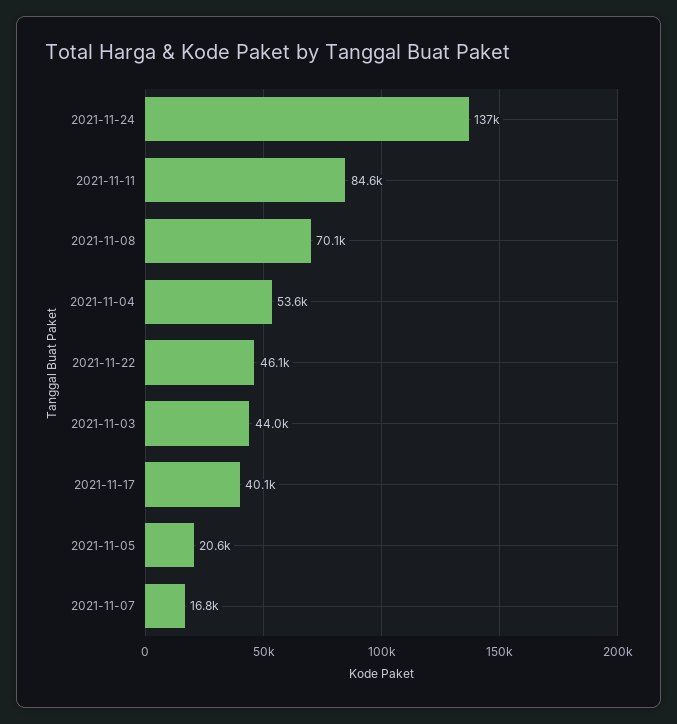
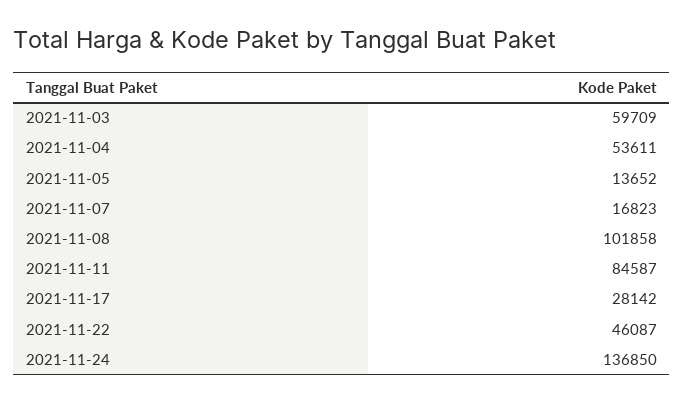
  {
    "2021-11-24": 136850,
    "2021-11-11": 84587,
-   "2021-11-08": 70100,
+   "2021-11-08": 101858,
    "2021-11-04": 53611,
    "2021-11-22": 46087,
-   "2021-11-03": 44000,
+   "2021-11-03": 59709,
-   "2021-11-17": 40100,
+   "2021-11-17": 28142,
-   "2021-11-05": 20600,
+   "2021-11-05": 13652,
    "2021-11-07": 16823
  }

